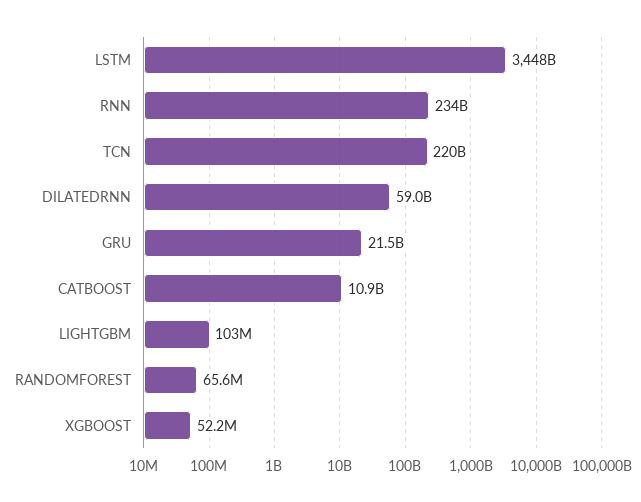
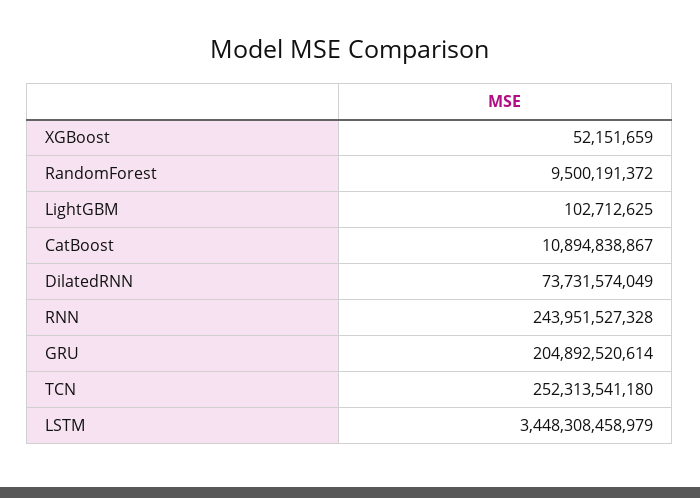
  {
    "LSTM": 3448308458979,
-   "RNN": 234000000000,
+   "RNN": 243951527328,
-   "TCN": 220000000000,
+   "TCN": 252313541180,
-   "DILATEDRNN": 59000000000,
+   "DILATEDRNN": 73731574049,
-   "GRU": 21500000000,
+   "GRU": 204892520614,
    "CATBOOST": 10894838867,
    "LIGHTGBM": 102712625,
-   "RANDOMFOREST": 65600000,
+   "RANDOMFOREST": 9500191372,
    "XGBOOST": 52151659
  }

